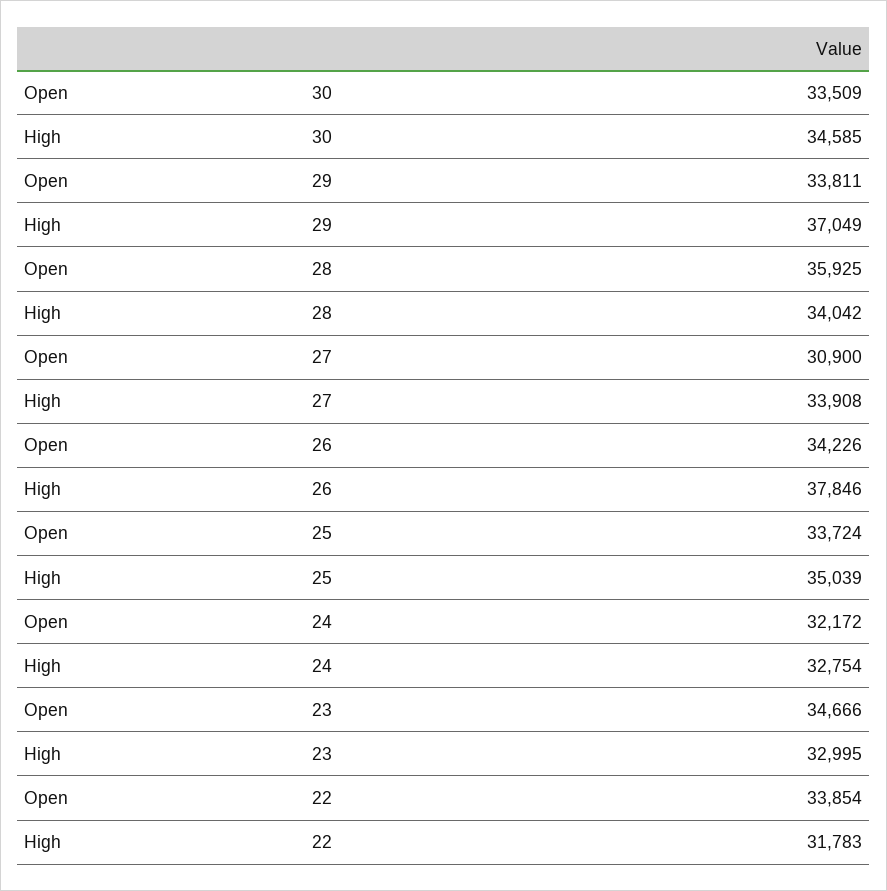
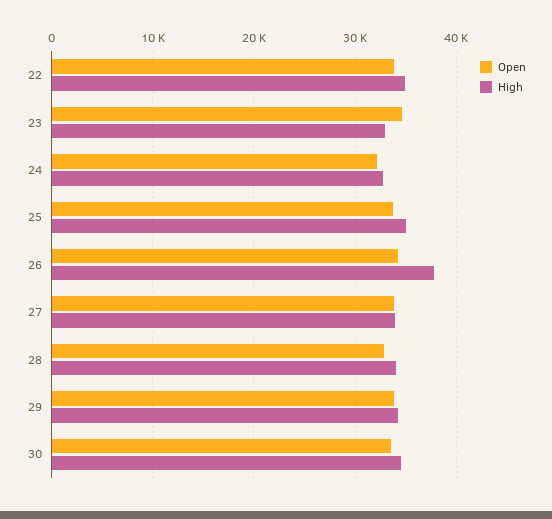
  {
    "Open": {
      "30": 33509,
      "29": 33811,
-     "28": 35925,
+     "28": 33000,
-     "27": 30900,
+     "27": 34000,
      "26": 34226,
      "25": 33724,
      "24": 32172,
      "23": 34666,
      "22": 33854
    },
    "High": {
      "30": 34585,
-     "29": 37049,
+     "29": 34000,
      "28": 34042,
      "27": 33908,
      "26": 37846,
      "25": 35039,
      "24": 32754,
      "23": 32995,
-     "22": 31783
+     "22": 35000
    }
  }

